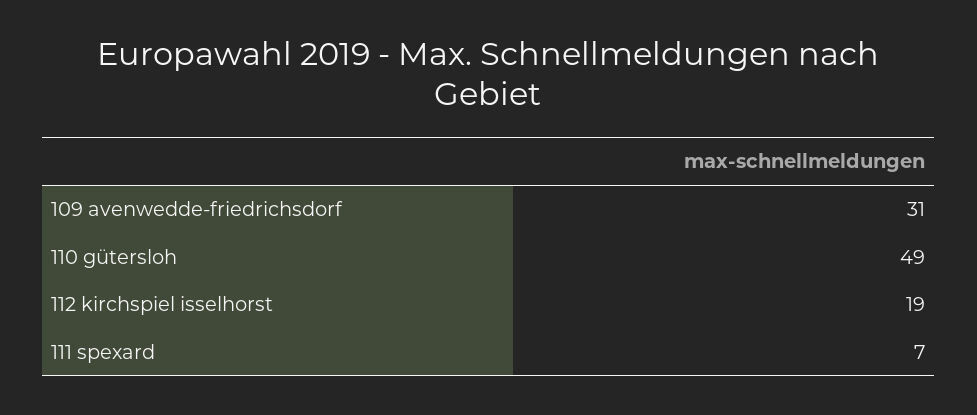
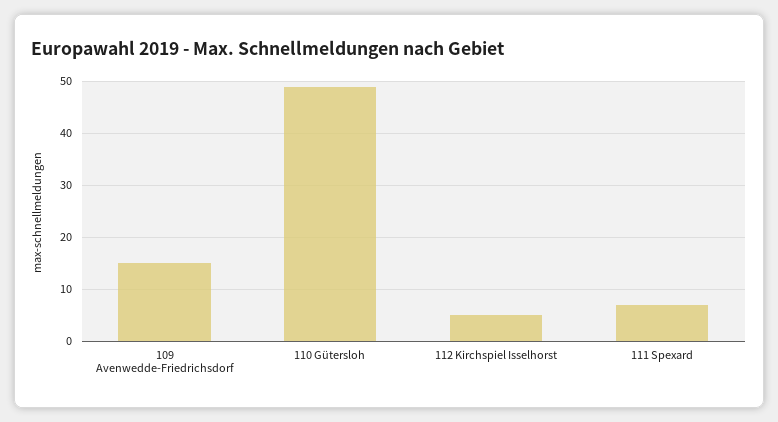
  {
-   "109 avenwedde-friedrichsdorf": 31,
+   "109 avenwedde-friedrichsdorf": 15,
    "110 gütersloh": 49,
-   "112 kirchspiel isselhorst": 19,
+   "112 kirchspiel isselhorst": 5,
    "111 spexard": 7
  }

